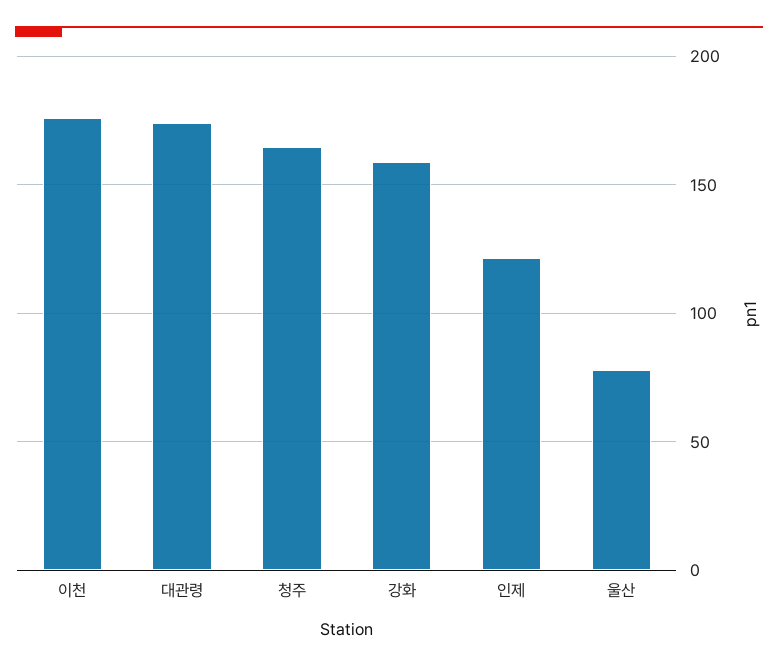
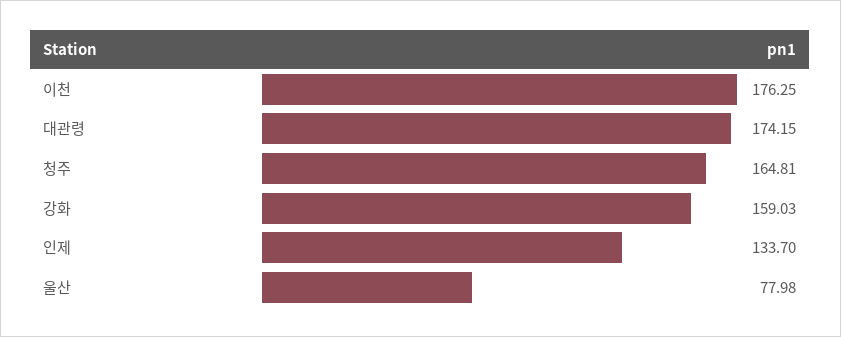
  {
    "이천": 176.25,
    "대관령": 174.15,
    "청주": 164.81,
    "강화": 159.03,
-   "인제": 120,
+   "인제": 133.7,
    "울산": 77.98
  }

